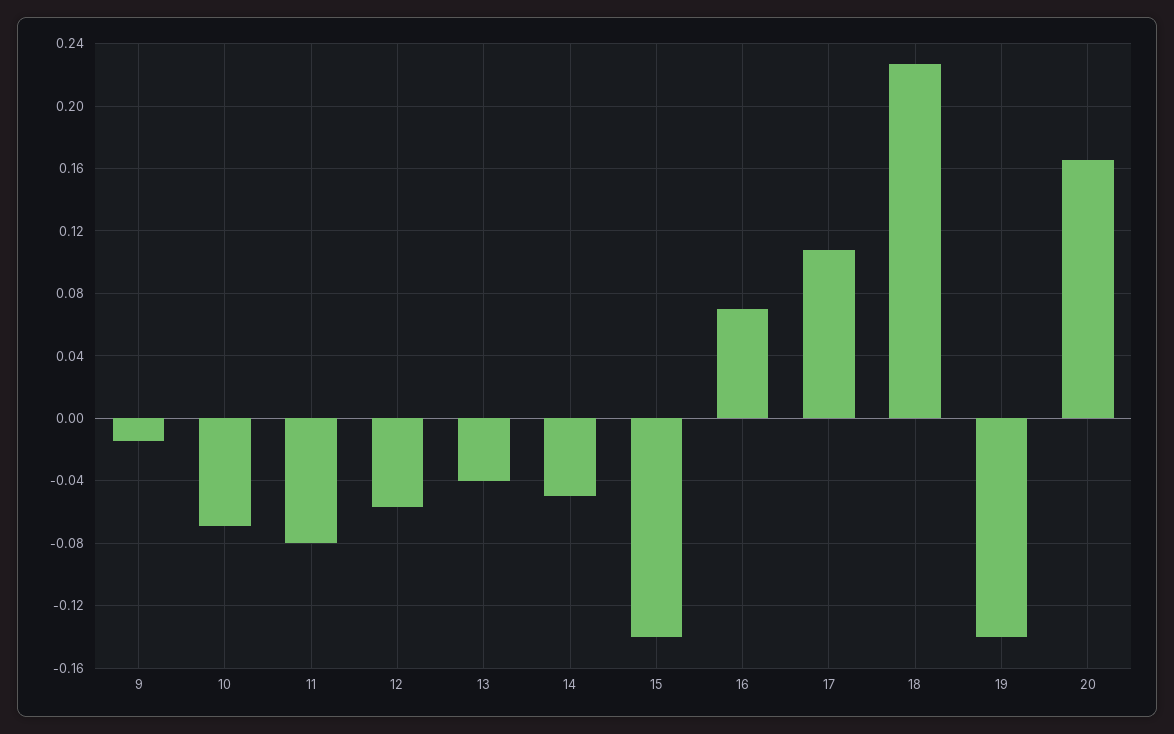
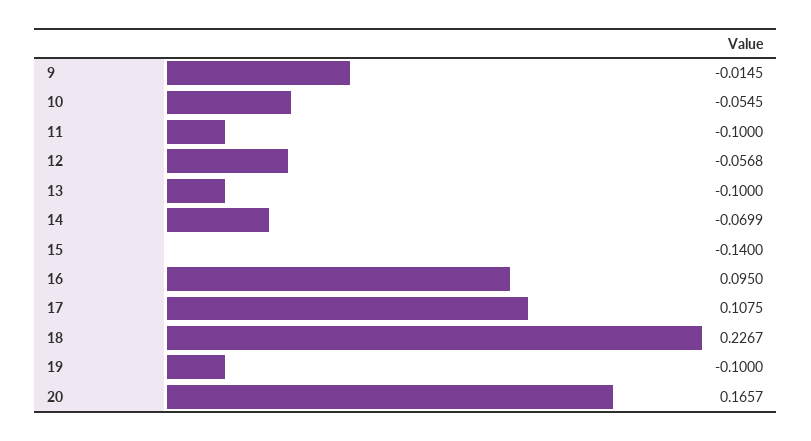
  {
    "9": -0.0145,
-   "10": -0.07,
+   "10": -0.0545,
-   "11": -0.08,
+   "11": -0.1,
    "12": -0.0568,
-   "13": -0.04,
+   "13": -0.1,
-   "14": -0.05,
+   "14": -0.0699,
    "15": -0.14,
-   "16": 0.07,
+   "16": 0.095,
    "17": 0.1075,
    "18": 0.2267,
-   "19": -0.14,
+   "19": -0.1,
    "20": 0.1657
  }

